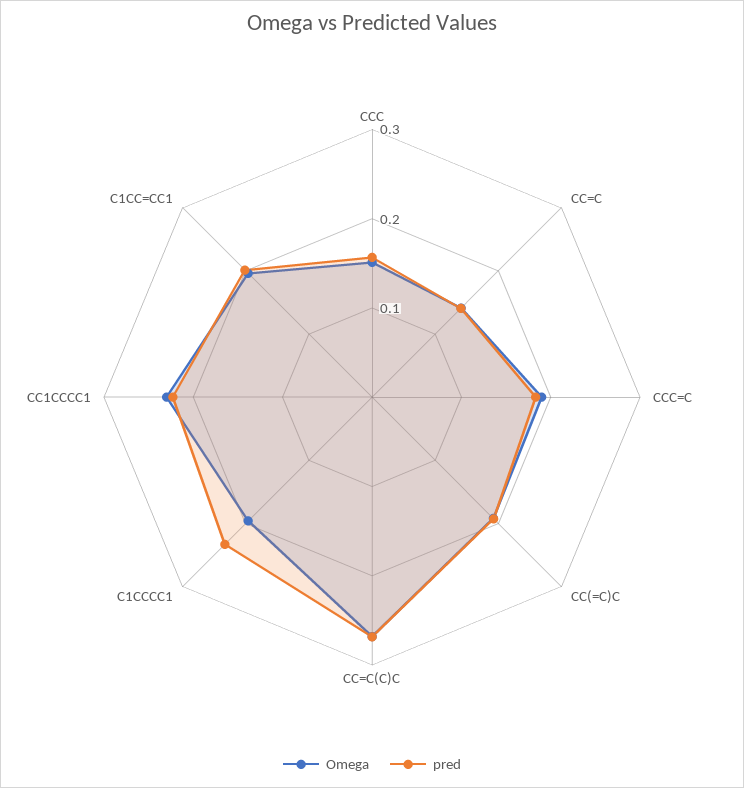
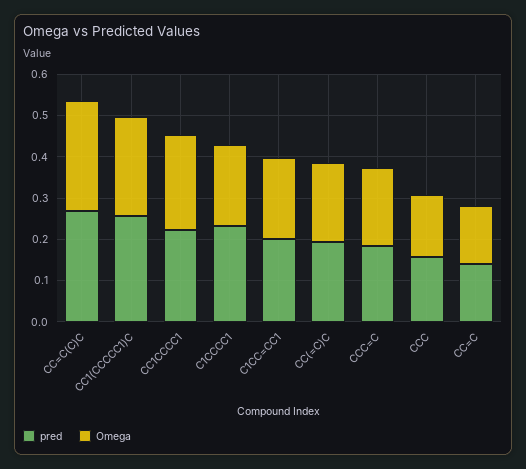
  {
    "Omega": {
      "CCC": 0.16,
      "CC=C": 0.14,
      "CCC=C": 0.2,
      "CC(=C)C": 0.2,
      "CC=C(C)C": 0.26,
      "C1CCCC1": 0.2,
      "CC1CCCC1": 0.24,
-     "C1CC=CC1": 0.2
+     "C1CC=CC1": 0.2,
+     "CC1(CCCCC1)C": 0.24
    },
    "pred": {
      "CCC": 0.16,
      "CC=C": 0.14,
      "CCC=C": 0.18,
      "CC(=C)C": 0.2,
      "CC=C(C)C": 0.26,
      "C1CCCC1": 0.24,
      "CC1CCCC1": 0.22,
-     "C1CC=CC1": 0.2
+     "C1CC=CC1": 0.2,
+     "CC1(CCCCC1)C": 0.26
    }
  }

